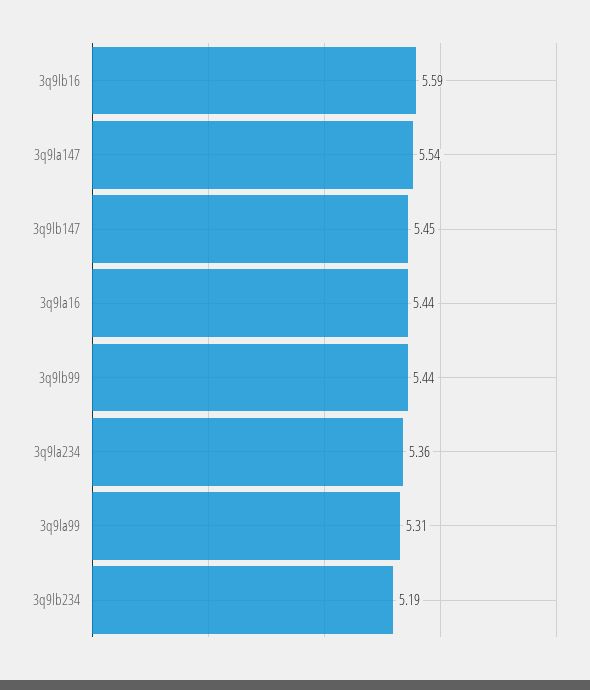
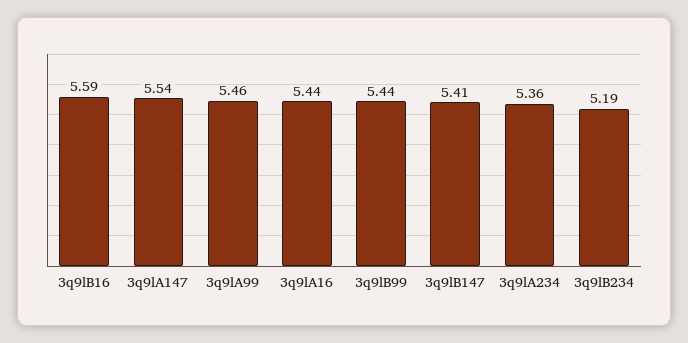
  {
    "3q9lb16": 5.59,
    "3q9la147": 5.54,
-   "3q9lb147": 5.45,
+   "3q9lb147": 5.41,
    "3q9la16": 5.44,
    "3q9lb99": 5.44,
    "3q9la234": 5.36,
-   "3q9la99": 5.31,
+   "3q9la99": 5.46,
    "3q9lb234": 5.19
  }

